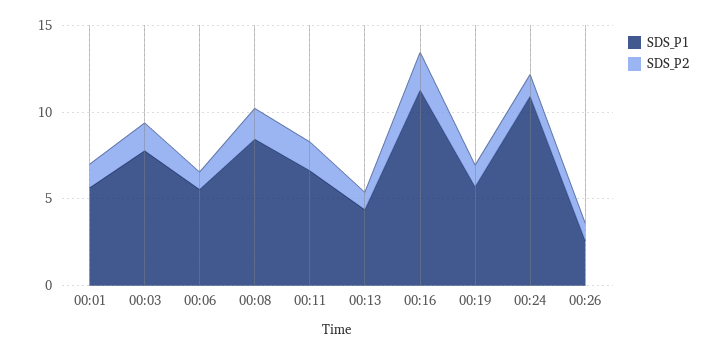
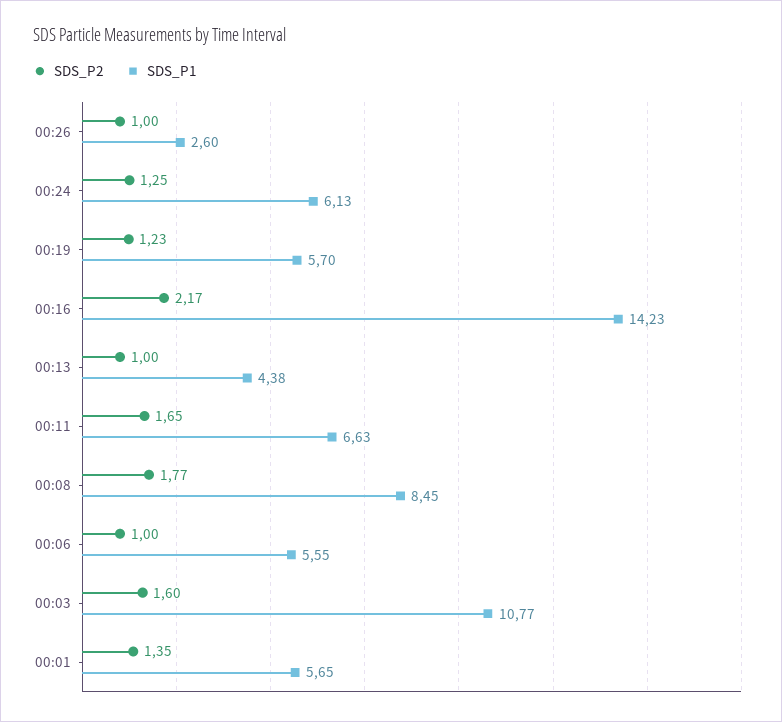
  {
    "SDS_P1": {
      "00:01": 5.65,
-     "00:03": 8,
+     "00:03": 10.77,
      "00:06": 5.55,
      "00:08": 8.45,
      "00:11": 6.63,
      "00:13": 4.38,
-     "00:16": 11,
+     "00:16": 14.23,
      "00:19": 5.7,
-     "00:24": 11,
+     "00:24": 6.13,
      "00:26": 2.6
    },
    "SDS_P2": {
      "00:01": 1.35,
      "00:03": 1.6,
      "00:06": 1,
      "00:08": 1.77,
      "00:11": 1.65,
      "00:13": 1,
      "00:16": 2.17,
      "00:19": 1.23,
      "00:24": 1.25,
      "00:26": 1
    }
  }

